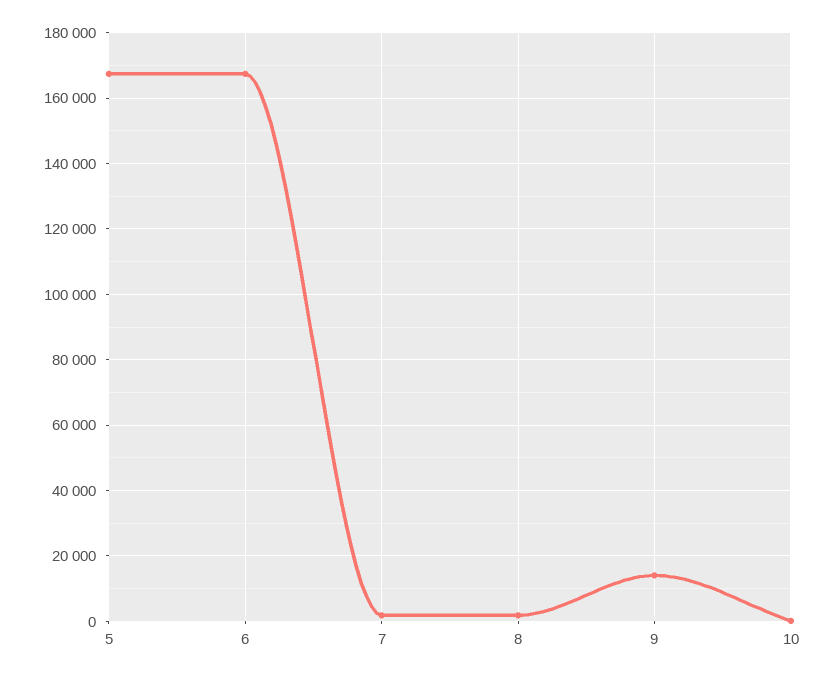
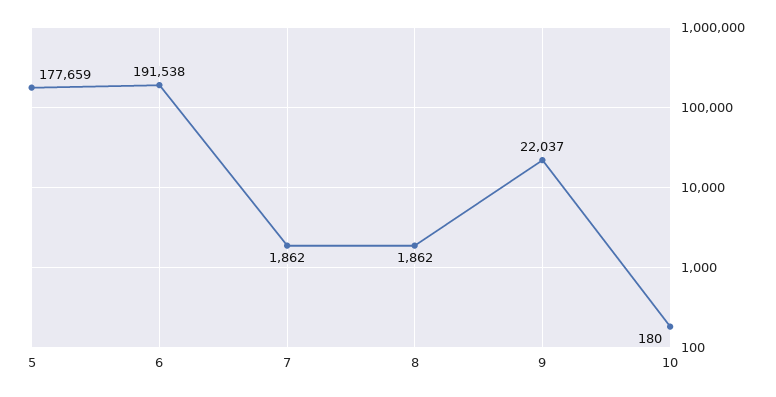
  {
-   "5": 168000,
+   "5": 177659,
-   "6": 168000,
+   "6": 191538,
    "7": 1862,
    "8": 1862,
-   "9": 14000,
+   "9": 22037,
    "10": 180
  }

